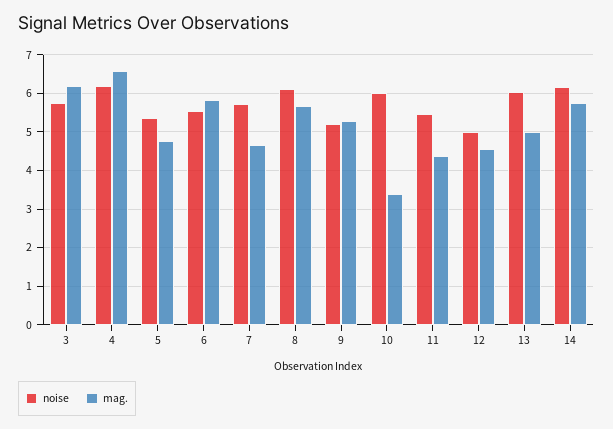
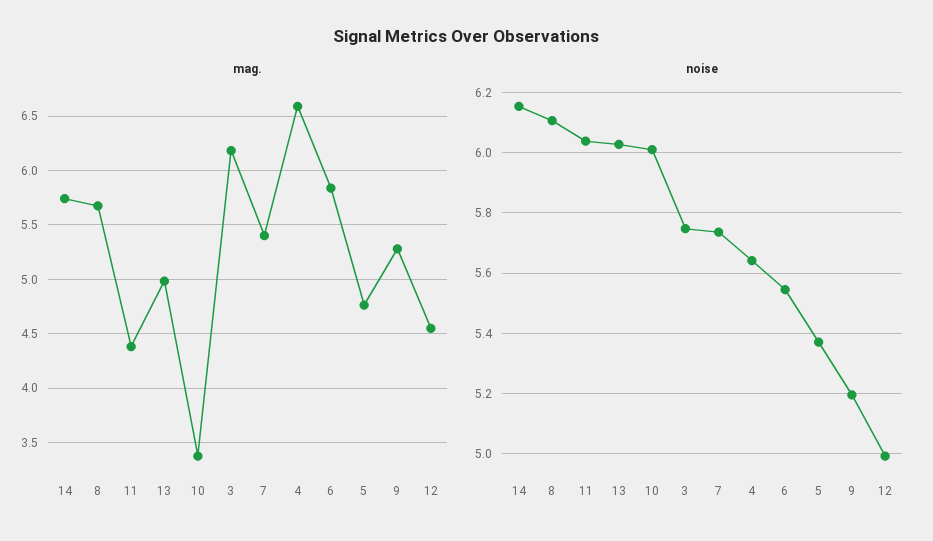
  {
    "noise": {
      "3": 5.74,
-     "4": 6.2,
+     "4": 5.64,
      "5": 5.38,
      "6": 5.54,
      "7": 5.74,
      "8": 6.1,
      "9": 5.2,
      "10": 6.02,
-     "11": 5.4,
+     "11": 6.04,
      "12": 5,
      "13": 6.02,
      "14": 6.16
    },
    "mag.": {
      "3": 6.2,
      "4": 6.6,
      "5": 4.8,
      "6": 5.8,
-     "7": 4.6,
+     "7": 5.4,
      "8": 5.7,
      "9": 5.3,
      "10": 3.4,
      "11": 4.4,
      "12": 4.6,
      "13": 5,
      "14": 5.7
    }
  }

